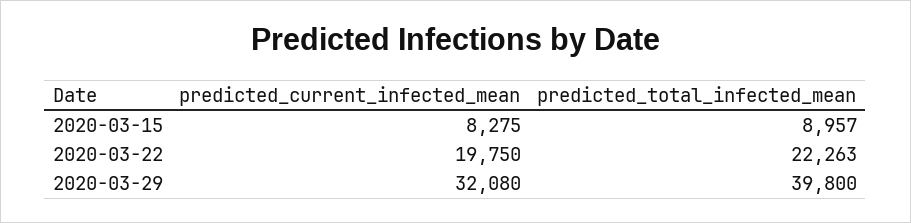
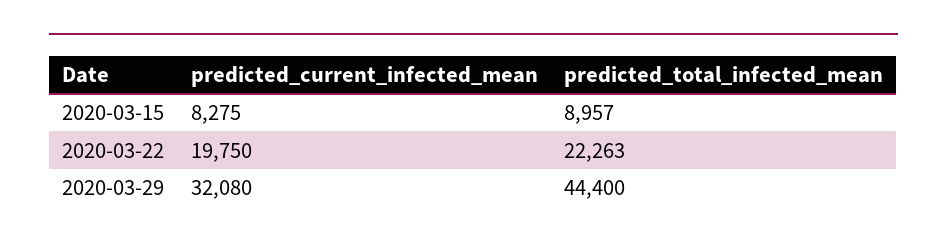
  {
    "predicted_current_infected_mean": {
      "2020-03-15": 8275,
      "2020-03-22": 19750,
      "2020-03-29": 32080
    },
    "predicted_total_infected_mean": {
      "2020-03-15": 8957,
      "2020-03-22": 22263,
-     "2020-03-29": 39800
+     "2020-03-29": 44400
    }
  }

